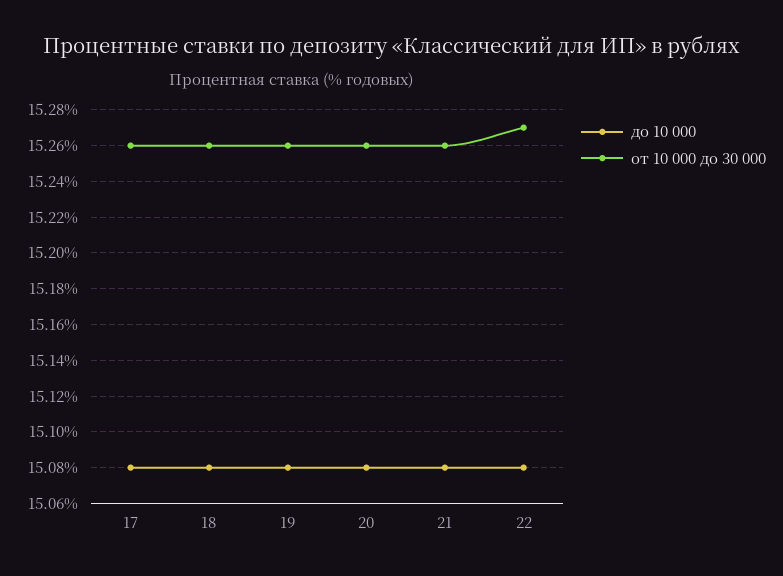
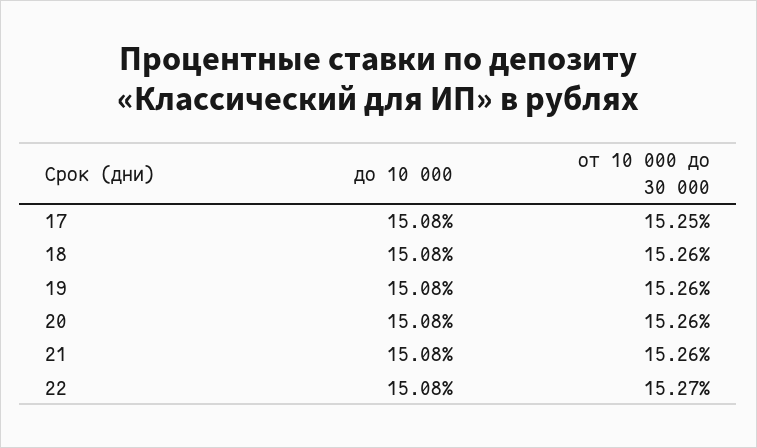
  {
    "до 10 000": {
      "17": 15.08,
      "18": 15.08,
      "19": 15.08,
      "20": 15.08,
      "21": 15.08,
      "22": 15.08
    },
    "от 10 000 до 30 000": {
-     "17": 15.26,
+     "17": 15.25,
      "18": 15.26,
      "19": 15.26,
      "20": 15.26,
      "21": 15.26,
      "22": 15.27
    }
  }

